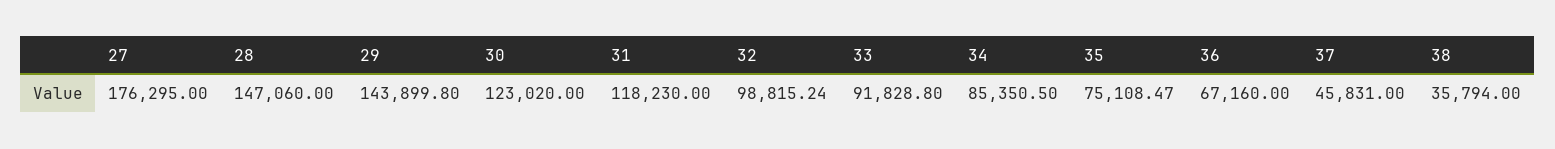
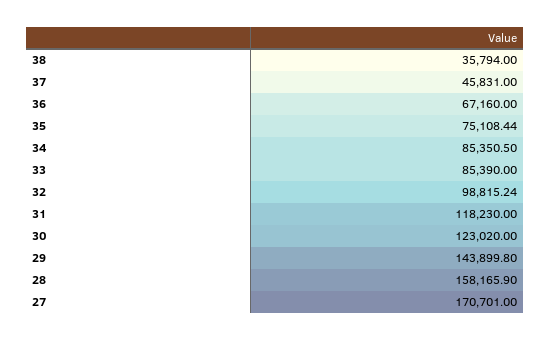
  {
-   "27": 176295,
+   "27": 170701,
-   "28": 147060,
+   "28": 158165.9,
    "29": 143899.8,
    "30": 123020,
    "31": 118230,
    "32": 98815.24,
-   "33": 91828.8,
+   "33": 85390,
    "34": 85350.5,
-   "35": 75108.47,
+   "35": 75108.44,
    "36": 67160,
    "37": 45831,
    "38": 35794
  }

